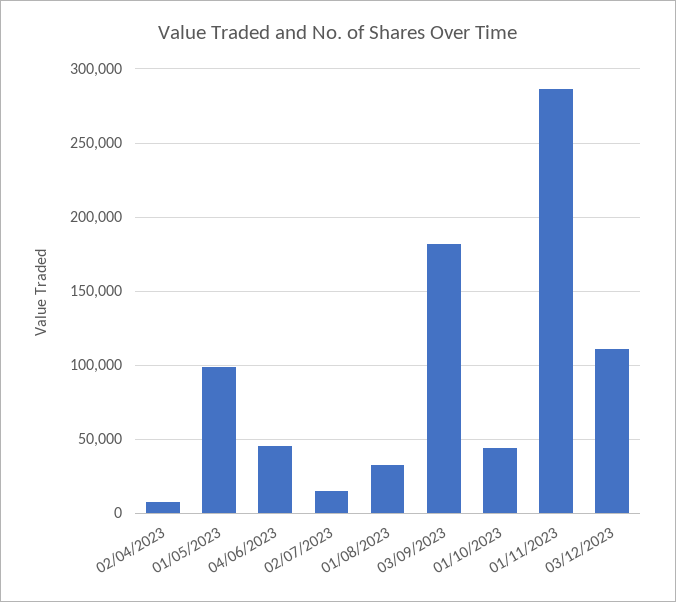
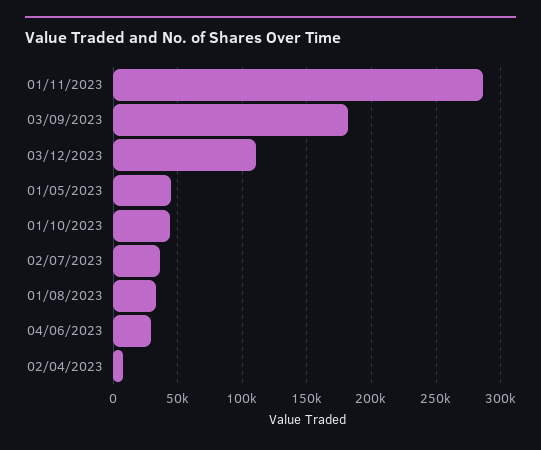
  {
    "02/04/2023": 10000,
-   "01/05/2023": 100000,
+   "01/05/2023": 45000,
-   "04/06/2023": 45000,
+   "04/06/2023": 30000,
-   "02/07/2023": 15000,
+   "02/07/2023": 35000,
    "01/08/2023": 35000,
    "03/09/2023": 180000,
    "01/10/2023": 45000,
    "01/11/2023": 285000,
    "03/12/2023": 110000
  }

